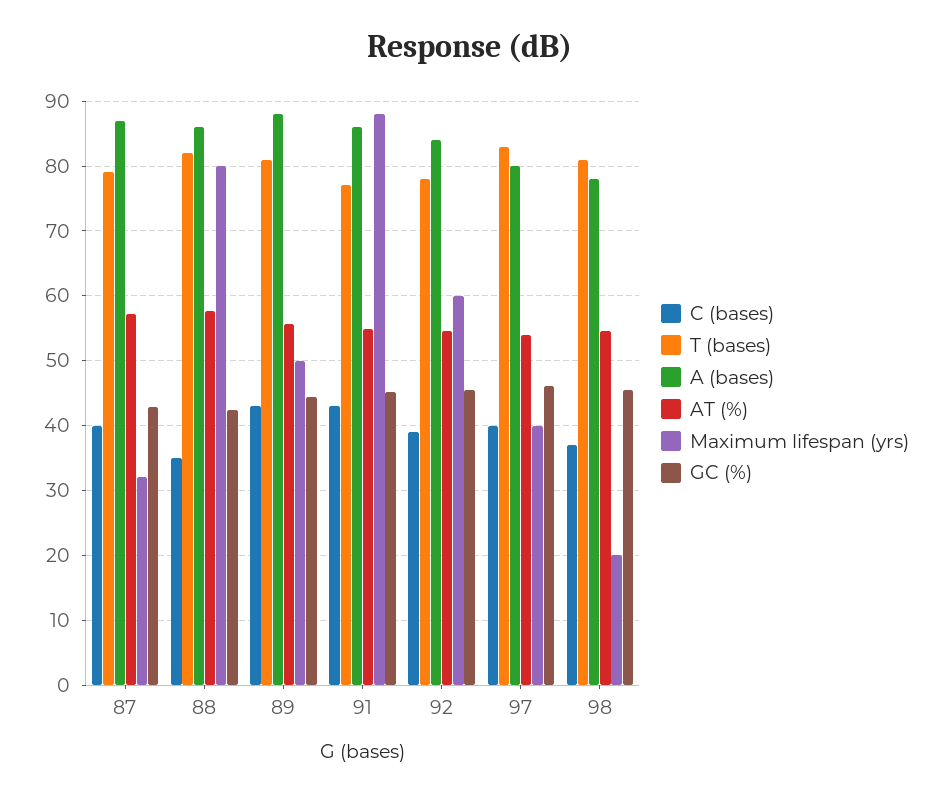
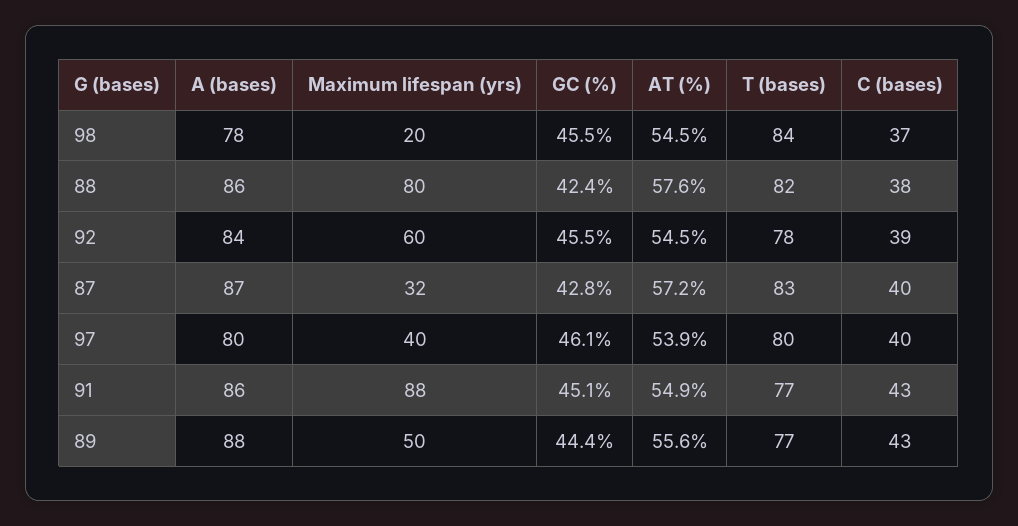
  {
    "C (bases)": {
      "87": 40,
-     "88": 35,
+     "88": 38,
      "89": 43,
      "91": 43,
      "92": 39,
      "97": 40,
      "98": 37
    },
    "T (bases)": {
-     "87": 79,
+     "87": 83,
      "88": 82,
-     "89": 81,
+     "89": 77,
      "91": 77,
      "92": 78,
-     "97": 83,
+     "97": 80,
-     "98": 81
+     "98": 84
    },
    "A (bases)": {
      "87": 87,
      "88": 86,
      "89": 88,
      "91": 86,
      "92": 84,
      "97": 80,
      "98": 78
    },
    "AT (%)": {
      "87": 57.2,
      "88": 57.6,
      "89": 55.6,
      "91": 54.9,
      "92": 54.5,
      "97": 53.9,
      "98": 54.5
    },
    "Maximum lifespan (yrs)": {
      "87": 32,
      "88": 80,
      "89": 50,
      "91": 88,
      "92": 60,
      "97": 40,
      "98": 20
    },
    "GC (%)": {
      "87": 42.8,
      "88": 42.4,
      "89": 44.4,
      "91": 45.1,
      "92": 45.5,
      "97": 46.1,
      "98": 45.5
    }
  }

